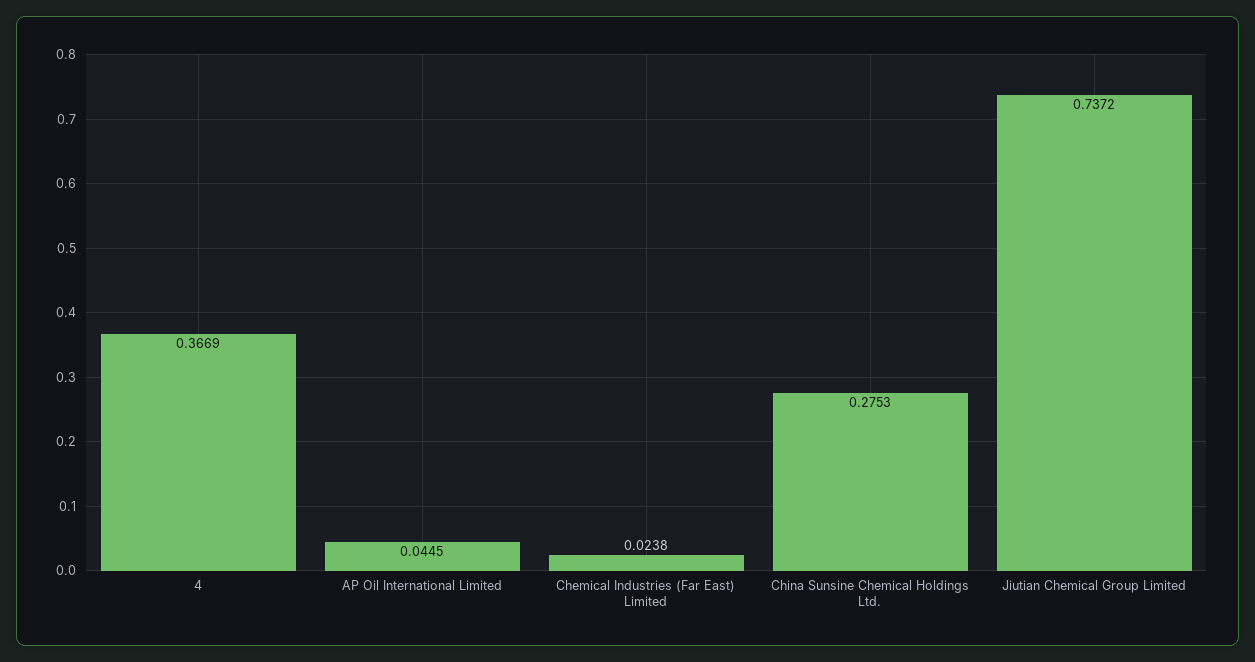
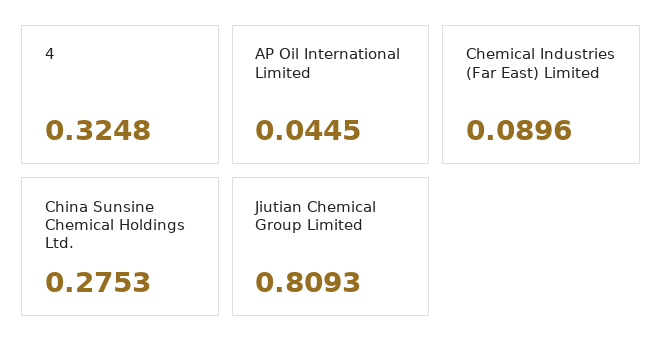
  {
-   "4": 0.3669,
+   "4": 0.3248,
    "AP Oil International Limited": 0.0445,
-   "Chemical Industries (Far East) Limited": 0.0238,
+   "Chemical Industries (Far East) Limited": 0.0896,
    "China Sunsine Chemical Holdings Ltd.": 0.2753,
-   "Jiutian Chemical Group Limited": 0.7372
+   "Jiutian Chemical Group Limited": 0.8093
  }

